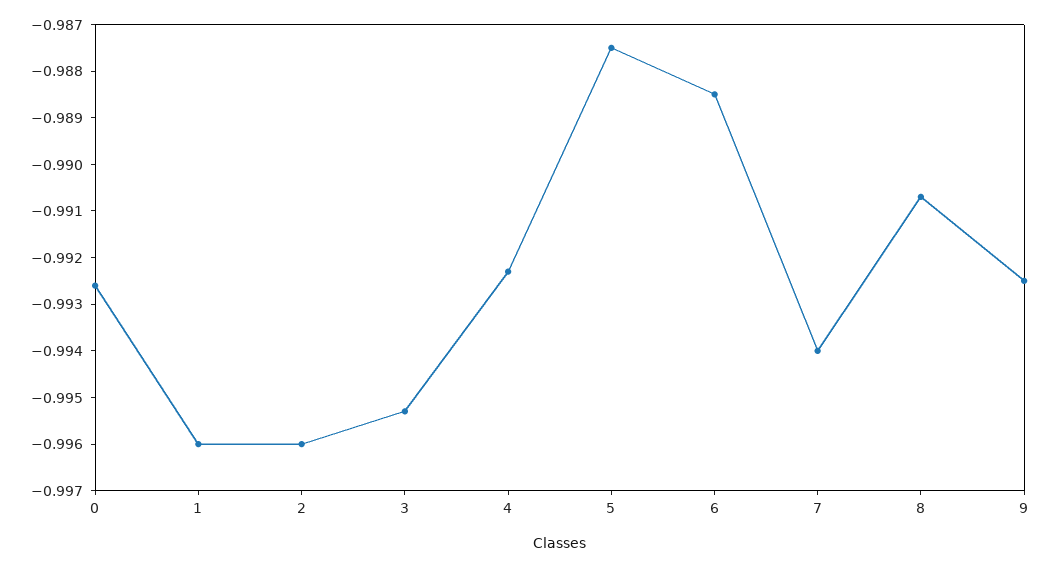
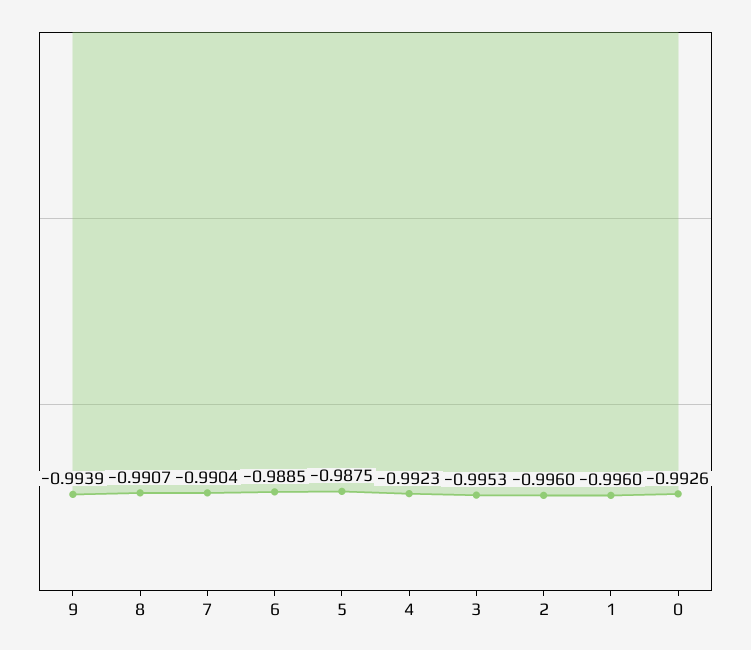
  {
    "0": -0.9926,
    "1": -0.996,
    "2": -0.996,
    "3": -0.9953,
    "4": -0.9923,
    "5": -0.9875,
    "6": -0.9885,
-   "7": -0.994,
+   "7": -0.9904,
    "8": -0.9907,
-   "9": -0.9925
+   "9": -0.9939
  }

